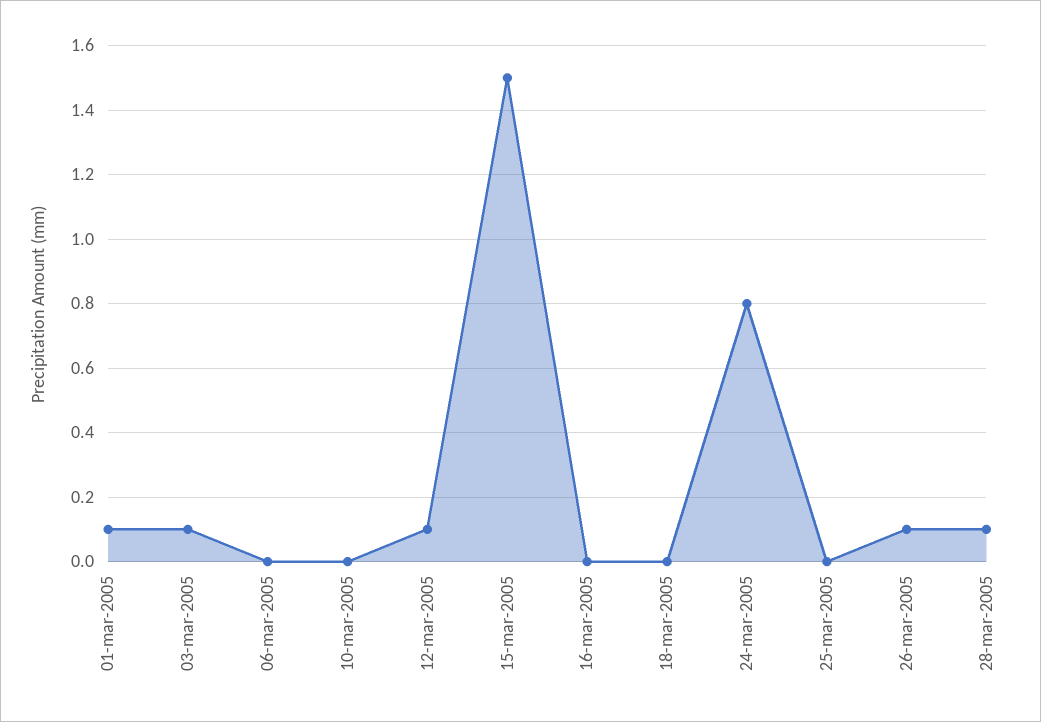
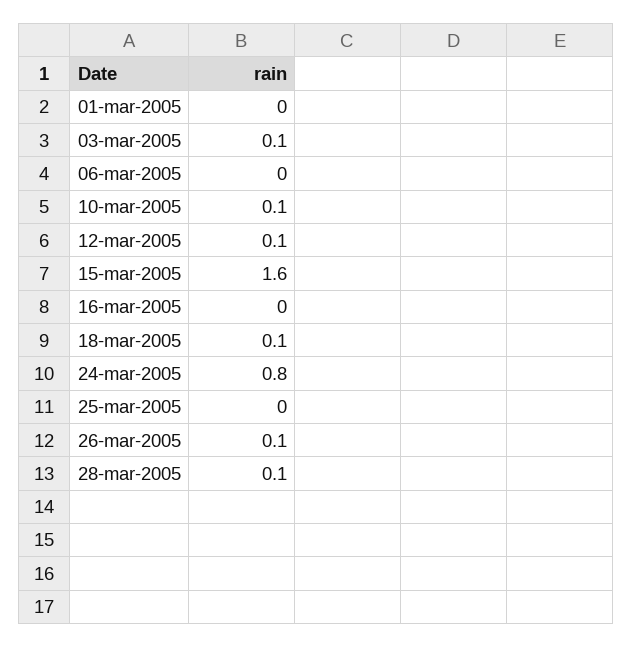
  {
-   "01-mar-2005": 0.1,
+   "01-mar-2005": 0,
    "03-mar-2005": 0.1,
    "06-mar-2005": 0,
-   "10-mar-2005": 0,
+   "10-mar-2005": 0.1,
    "12-mar-2005": 0.1,
-   "15-mar-2005": 1.5,
+   "15-mar-2005": 1.6,
    "16-mar-2005": 0,
-   "18-mar-2005": 0,
+   "18-mar-2005": 0.1,
    "24-mar-2005": 0.8,
    "25-mar-2005": 0,
    "26-mar-2005": 0.1,
    "28-mar-2005": 0.1
  }

